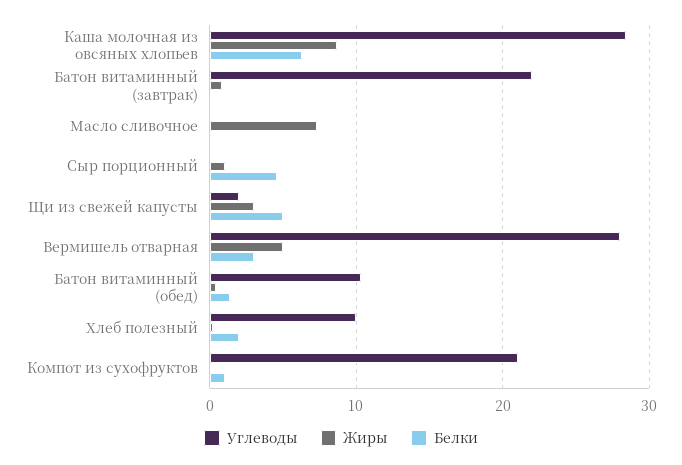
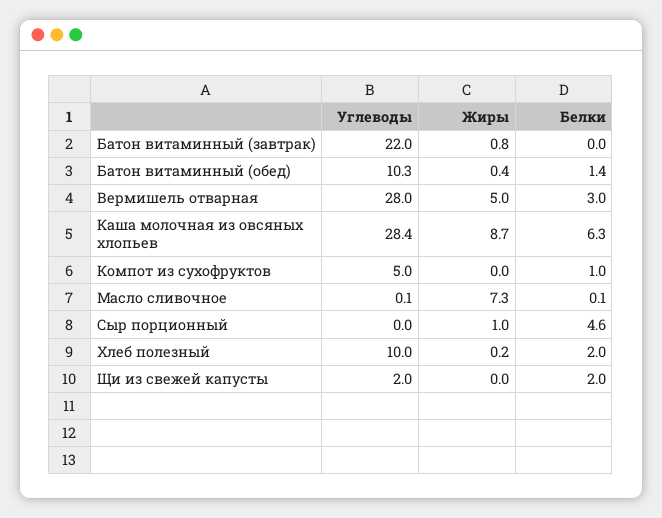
  {
    "Углеводы": {
      "Каша молочная из овсяных хлопьев": 28.4,
      "Батон витаминный (завтрак)": 22,
      "Масло сливочное": 0.1,
      "Сыр порционный": 0,
      "Щи из свежей капусты": 2,
      "Вермишель отварная": 28,
      "Батон витаминный (обед)": 10.3,
      "Хлеб полезный": 10,
-     "Компот из сухофруктов": 21
+     "Компот из сухофруктов": 5
    },
    "Жиры": {
      "Каша молочная из овсяных хлопьев": 8.7,
      "Батон витаминный (завтрак)": 0.8,
      "Масло сливочное": 7.3,
      "Сыр порционный": 1,
-     "Щи из свежей капусты": 3,
+     "Щи из свежей капусты": 0,
      "Вермишель отварная": 5,
      "Батон витаминный (обед)": 0.4,
      "Хлеб полезный": 0.2,
      "Компот из сухофруктов": 0
    },
    "Белки": {
      "Каша молочная из овсяных хлопьев": 6.3,
      "Батон витаминный (завтрак)": 0,
      "Масло сливочное": 0.1,
      "Сыр порционный": 4.6,
-     "Щи из свежей капусты": 5,
+     "Щи из свежей капусты": 2,
      "Вермишель отварная": 3,
      "Батон витаминный (обед)": 1.4,
      "Хлеб полезный": 2,
      "Компот из сухофруктов": 1
    }
  }

